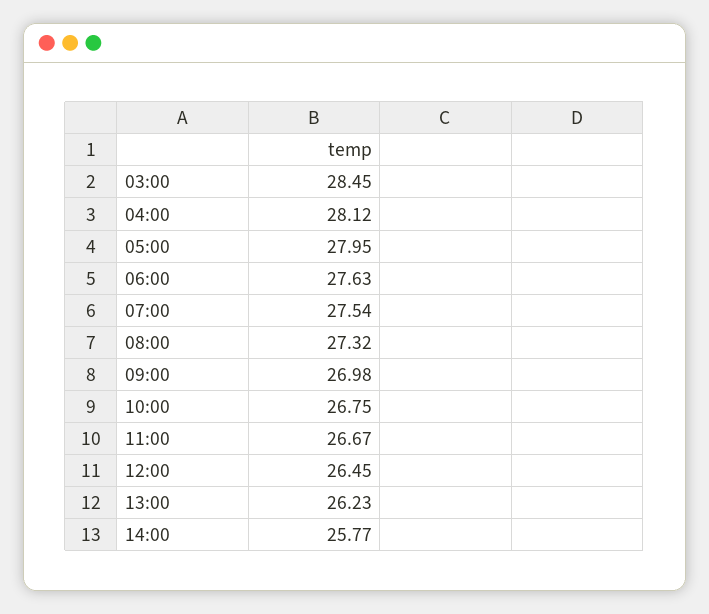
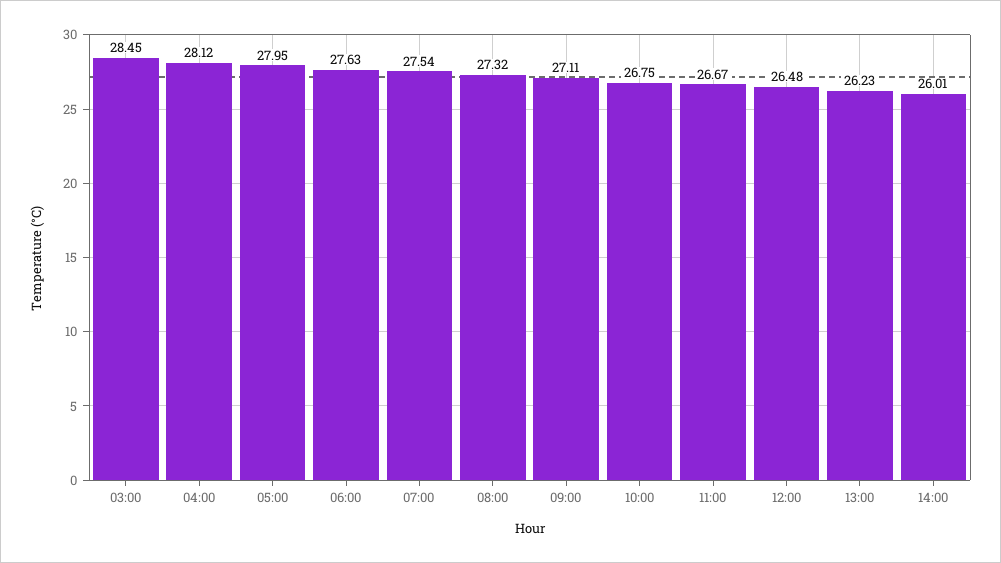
  {
    "03:00": 28.45,
    "04:00": 28.12,
    "05:00": 27.95,
    "06:00": 27.63,
    "07:00": 27.54,
    "08:00": 27.32,
-   "09:00": 26.98,
+   "09:00": 27.11,
    "10:00": 26.75,
    "11:00": 26.67,
-   "12:00": 26.45,
+   "12:00": 26.48,
    "13:00": 26.23,
-   "14:00": 25.77
+   "14:00": 26.01
  }

